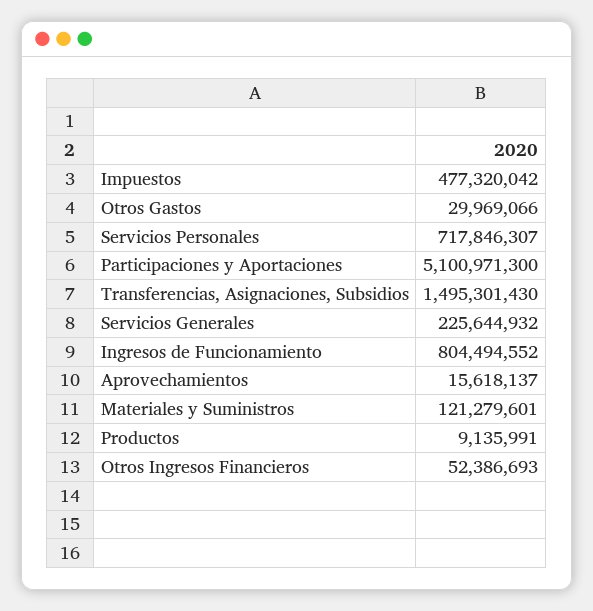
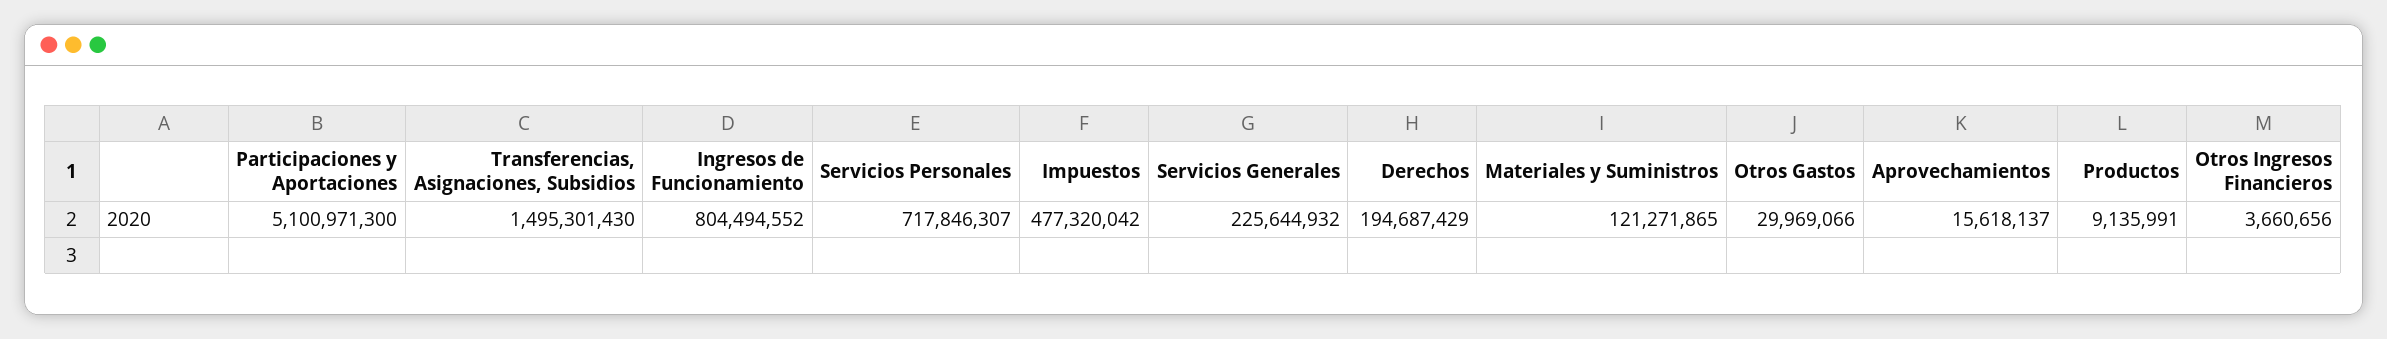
  {
    "Impuestos": 477320042,
    "Otros Gastos": 29969066,
    "Servicios Personales": 717846307,
    "Participaciones y Aportaciones": 5100971300,
    "Transferencias, Asignaciones, Subsidios": 1495301430,
    "Servicios Generales": 225644932,
    "Ingresos de Funcionamiento": 804494552,
    "Aprovechamientos": 15618137,
-   "Materiales y Suministros": 121279601,
+   "Materiales y Suministros": 121271865,
    "Productos": 9135991,
-   "Otros Ingresos Financieros": 52386693
+   "Otros Ingresos Financieros": 3660656,
+   "Derechos": 194687429
  }

